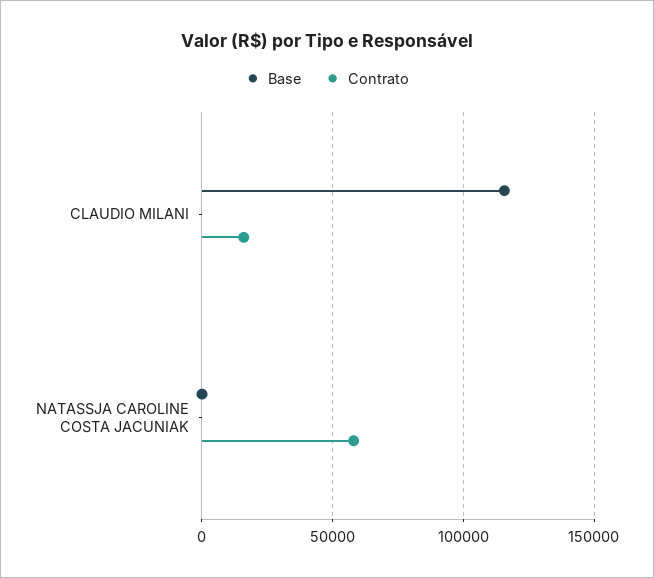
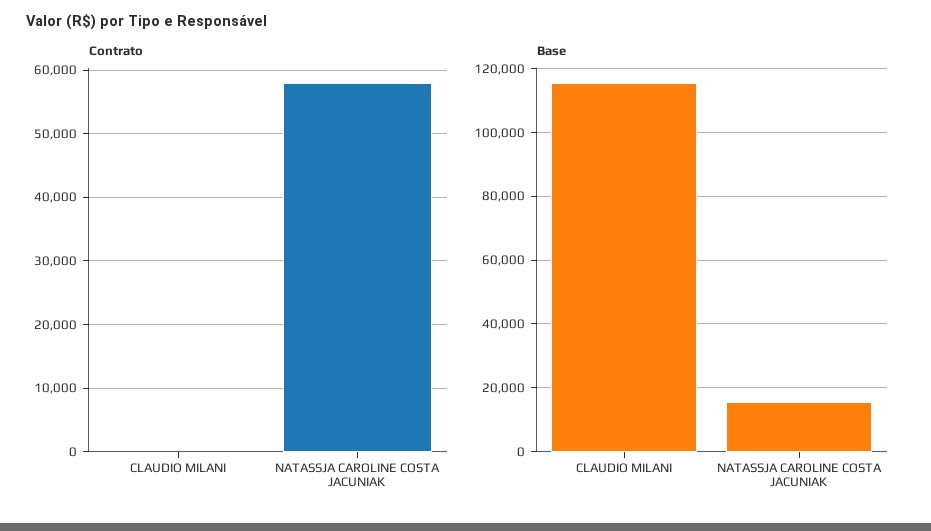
  {
    "Base": {
      "CLAUDIO MILANI": 116000,
-     "NATASSJA CAROLINE COSTA JACUNIAK": 0
+     "NATASSJA CAROLINE COSTA JACUNIAK": 16000
    },
    "Contrato": {
-     "CLAUDIO MILANI": 15000,
+     "CLAUDIO MILANI": 0,
      "NATASSJA CAROLINE COSTA JACUNIAK": 58000
    }
  }

